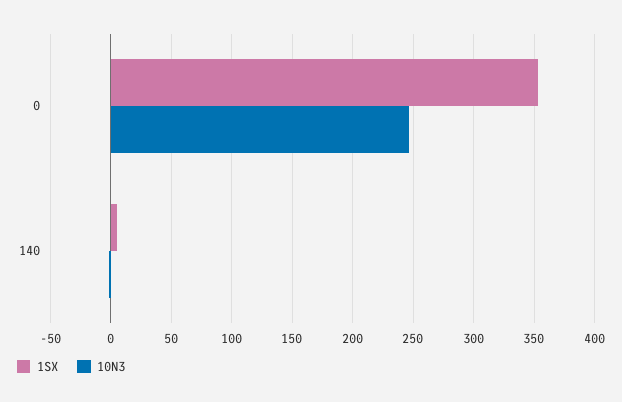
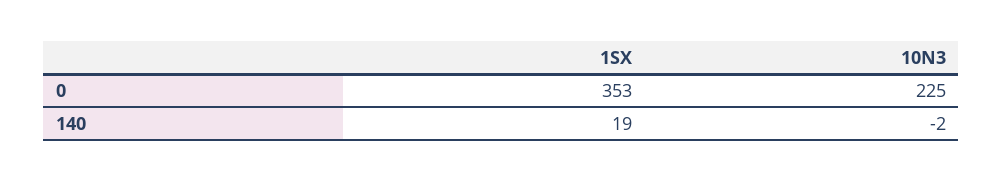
  {
    "1SX": {
      "0": 353,
-     "140": 5
+     "140": 19
    },
    "10N3": {
-     "0": 245,
+     "0": 225,
      "140": -2
    }
  }

